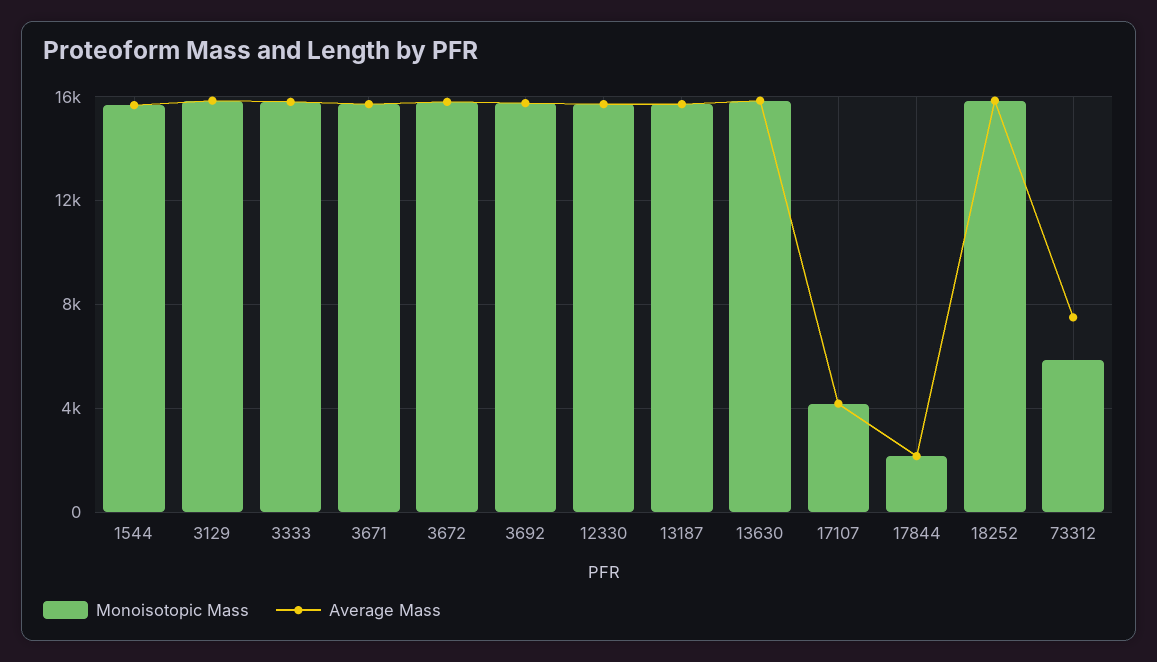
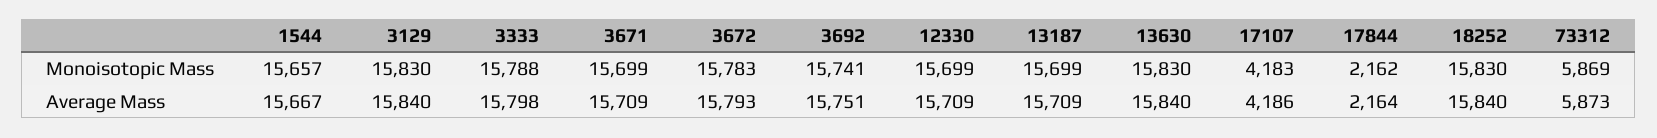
  {
    "Monoisotopic Mass": {
      "1544": 15657,
      "3129": 15830,
      "3333": 15788,
      "3671": 15699,
      "3672": 15783,
      "3692": 15741,
      "12330": 15699,
      "13187": 15699,
      "13630": 15830,
      "17107": 4183,
      "17844": 2162,
      "18252": 15830,
      "73312": 5869
    },
    "Average Mass": {
      "1544": 15667,
      "3129": 15840,
      "3333": 15798,
      "3671": 15709,
      "3672": 15793,
      "3692": 15751,
      "12330": 15709,
      "13187": 15709,
      "13630": 15840,
      "17107": 4186,
      "17844": 2164,
      "18252": 15840,
-     "73312": 7500
+     "73312": 5873
    }
  }

